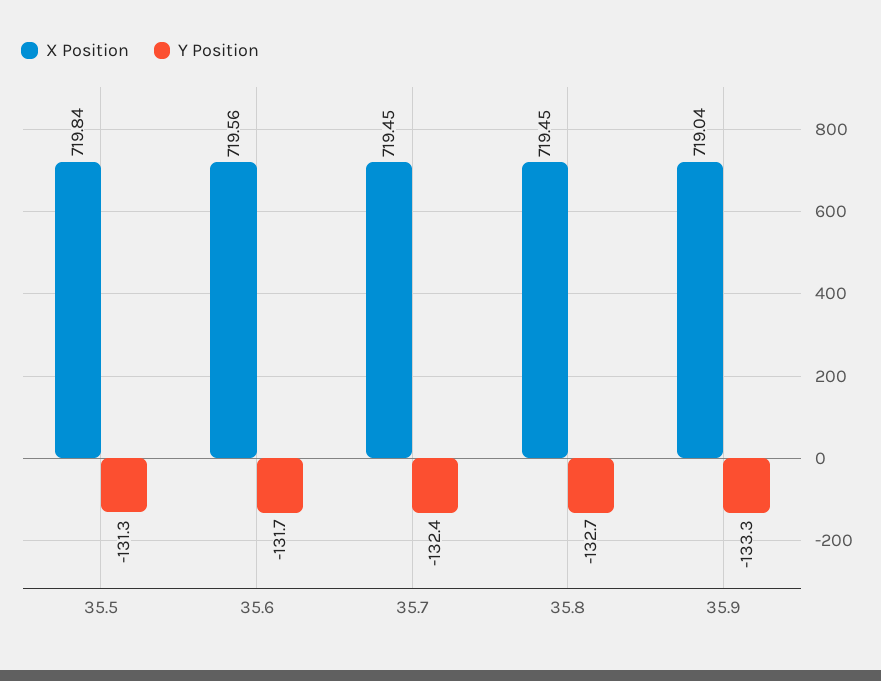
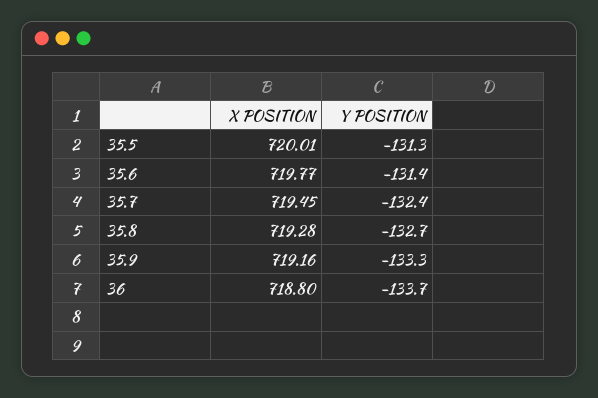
  {
    "X Position": {
-     "35.5": 719.84,
+     "35.5": 720.01,
-     "35.6": 719.56,
+     "35.6": 719.77,
      "35.7": 719.45,
-     "35.8": 719.45,
+     "35.8": 719.28,
-     "35.9": 719.04
+     "35.9": 719.16,
+     "36": 718.8
    },
    "Y Position": {
      "35.5": -131.3,
-     "35.6": -131.7,
+     "35.6": -131.4,
      "35.7": -132.4,
      "35.8": -132.7,
-     "35.9": -133.3
+     "35.9": -133.3,
+     "36": -133.7
    }
  }

